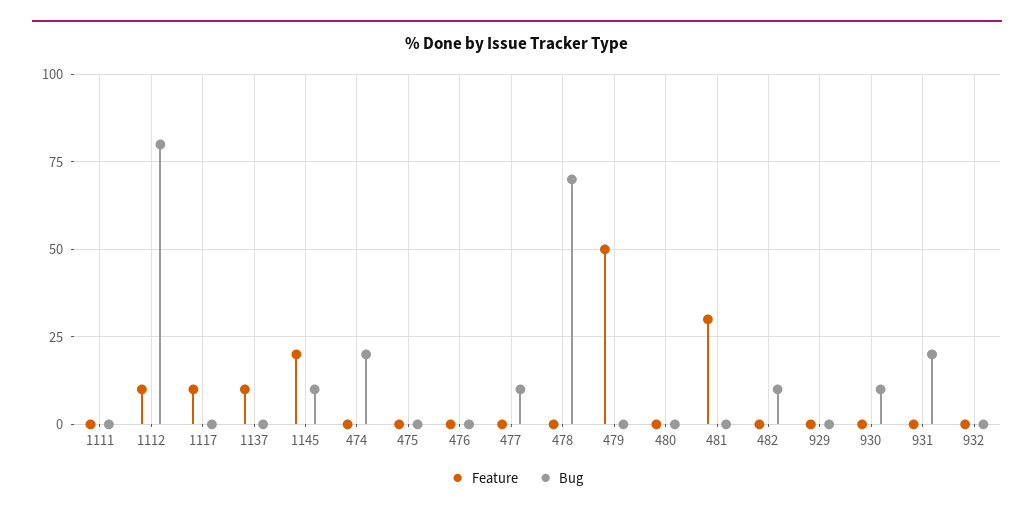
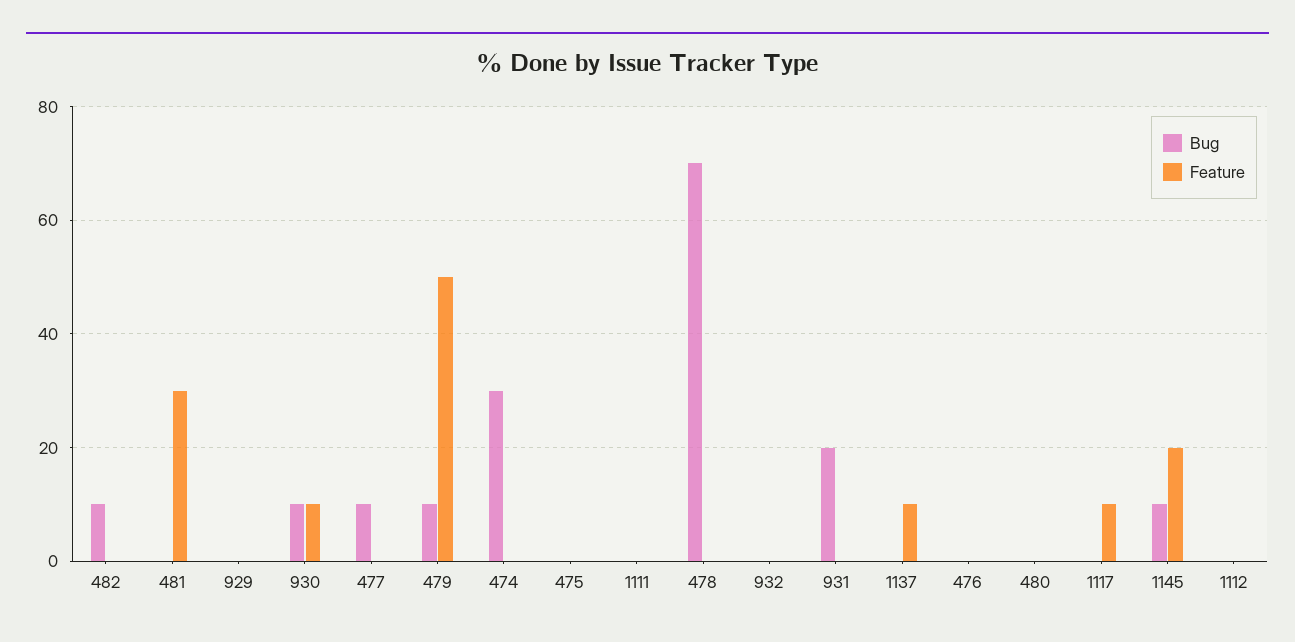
  {
    "Feature": {
      "1111": 0,
-     "1112": 10,
+     "1112": 0,
      "1117": 10,
      "1137": 10,
      "1145": 20,
      "474": 0,
      "475": 0,
      "476": 0,
      "477": 0,
      "478": 0,
      "479": 50,
      "480": 0,
      "481": 30,
      "482": 0,
      "929": 0,
-     "930": 0,
+     "930": 10,
      "931": 0,
      "932": 0
    },
    "Bug": {
      "1111": 0,
-     "1112": 80,
+     "1112": 0,
      "1117": 0,
      "1137": 0,
      "1145": 10,
-     "474": 20,
+     "474": 30,
      "475": 0,
      "476": 0,
      "477": 10,
      "478": 70,
-     "479": 0,
+     "479": 10,
      "480": 0,
      "481": 0,
      "482": 10,
      "929": 0,
      "930": 10,
      "931": 20,
      "932": 0
    }
  }

